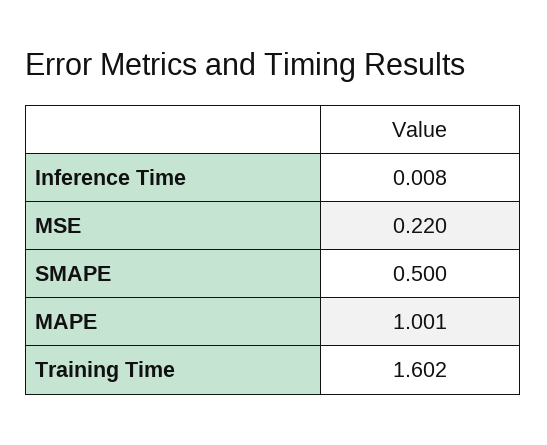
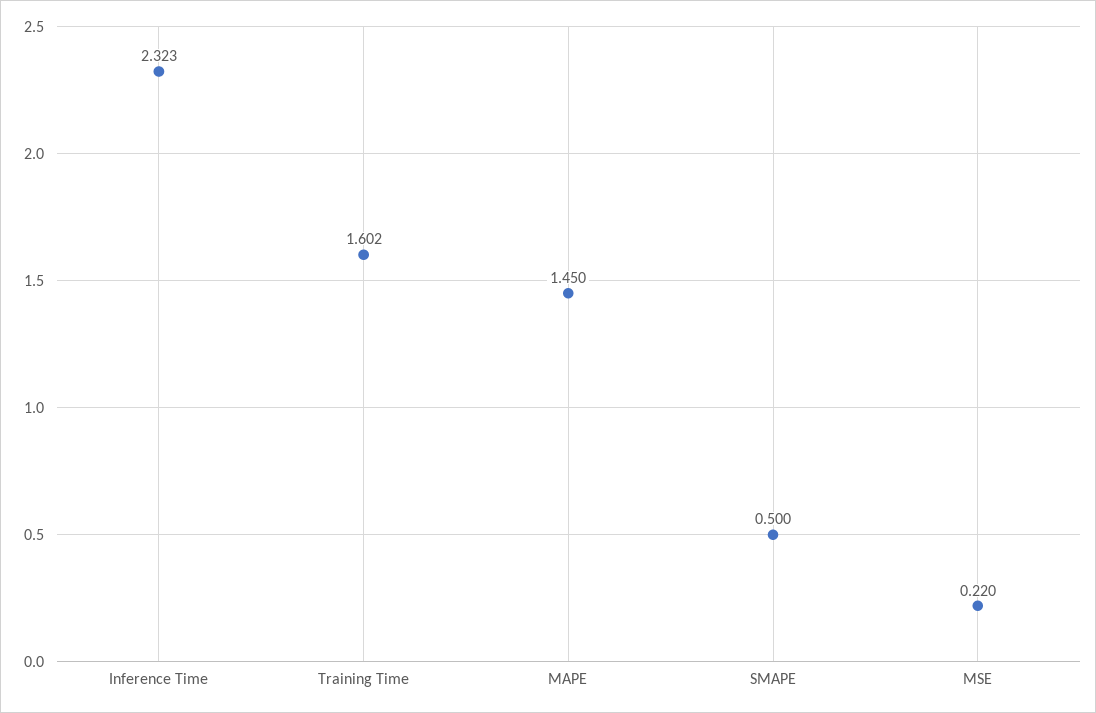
  {
-   "Inference Time": 0.008,
+   "Inference Time": 2.323,
    "MSE": 0.22,
    "SMAPE": 0.5,
-   "MAPE": 1.001,
+   "MAPE": 1.45,
    "Training Time": 1.602
  }

